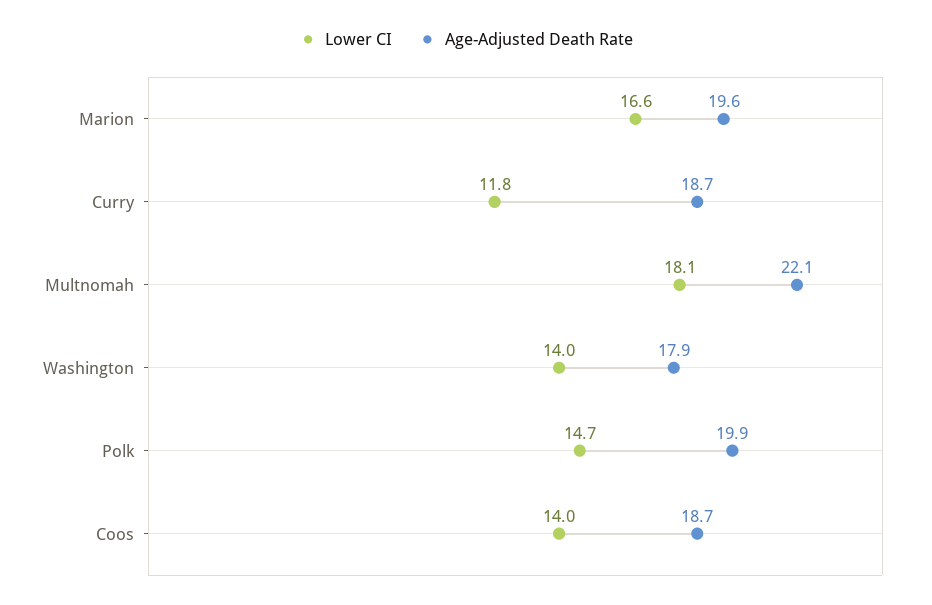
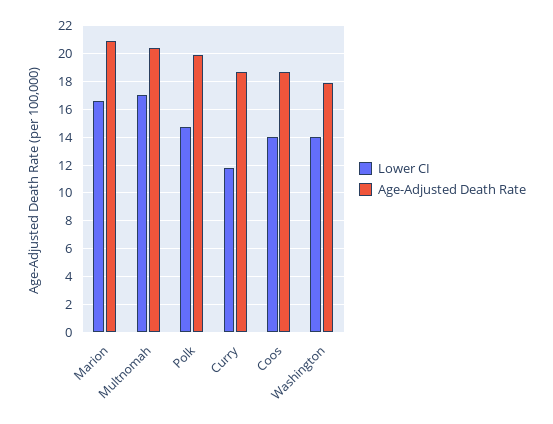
  {
    "Lower CI": {
      "Marion": 16.6,
      "Curry": 11.8,
-     "Multnomah": 18.1,
+     "Multnomah": 17,
      "Washington": 14,
      "Polk": 14.7,
      "Coos": 14
    },
    "Age-Adjusted Death Rate": {
-     "Marion": 19.6,
+     "Marion": 21,
      "Curry": 18.7,
-     "Multnomah": 22.1,
+     "Multnomah": 20.5,
      "Washington": 17.9,
      "Polk": 19.9,
      "Coos": 18.7
    }
  }

